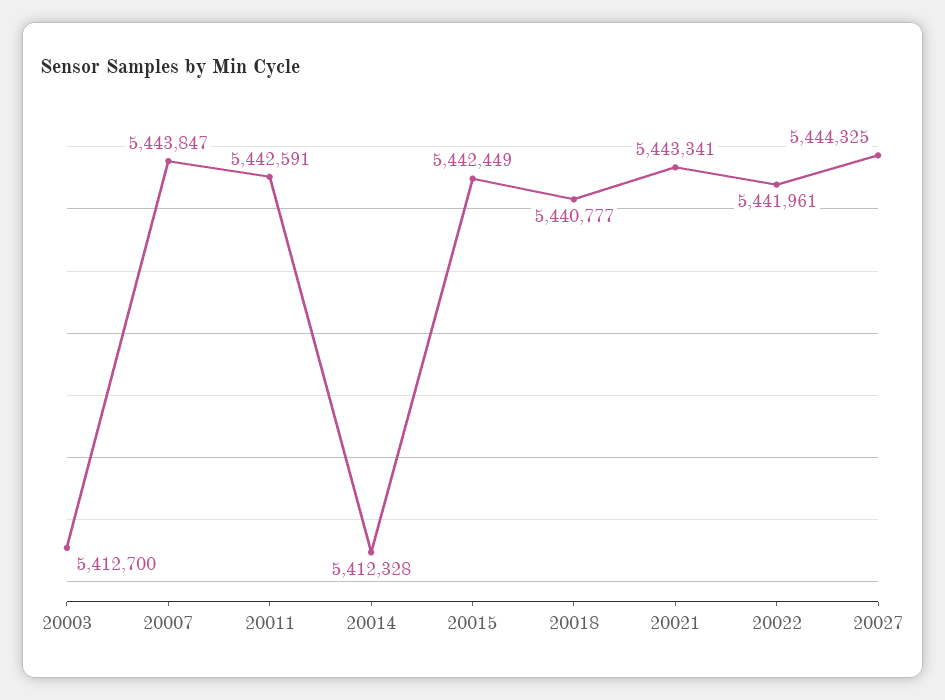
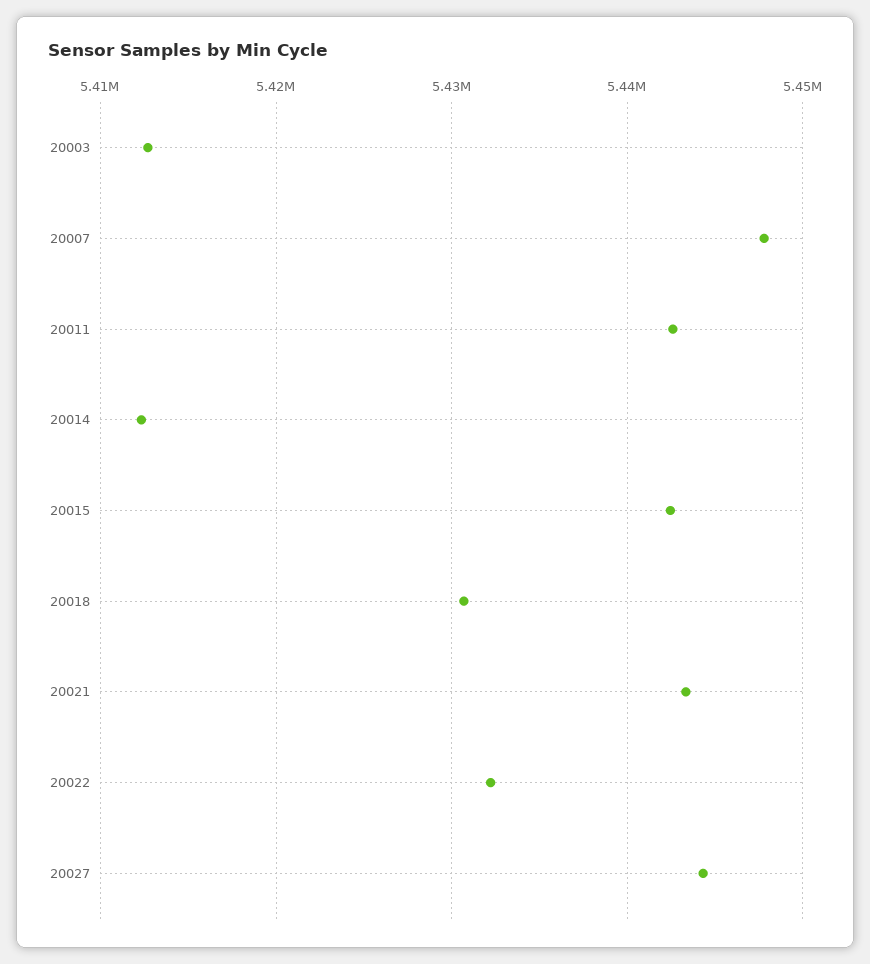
  {
    "20003": 5412700,
-   "20007": 5443847,
+   "20007": 5448000,
    "20011": 5442591,
    "20014": 5412328,
    "20015": 5442449,
-   "20018": 5440777,
+   "20018": 5431000,
    "20021": 5443341,
-   "20022": 5441961,
+   "20022": 5432000,
    "20027": 5444325
  }

